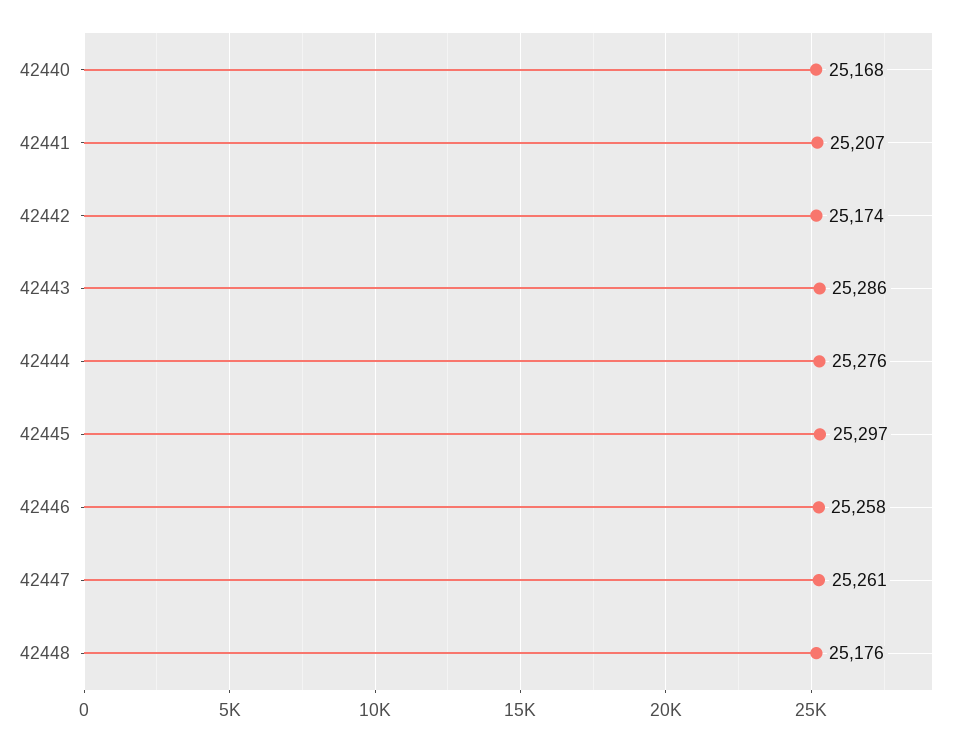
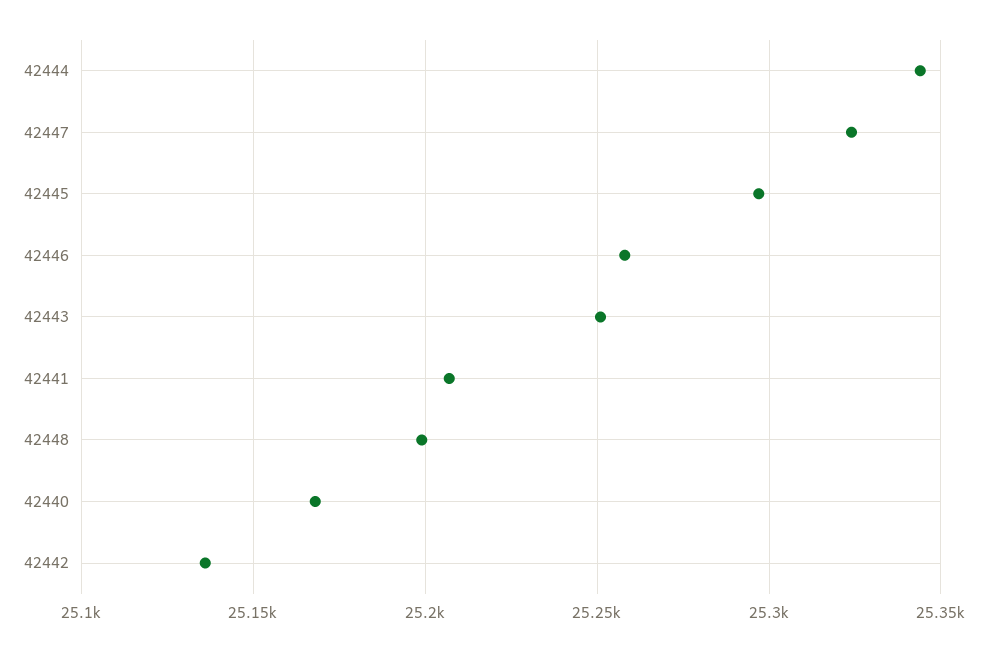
  {
    "42440": 25168,
    "42441": 25207,
-   "42442": 25174,
+   "42442": 25135,
-   "42443": 25286,
+   "42443": 25250,
-   "42444": 25276,
+   "42444": 25345,
    "42445": 25297,
    "42446": 25258,
-   "42447": 25261,
+   "42447": 25325,
-   "42448": 25176
+   "42448": 25200
  }

